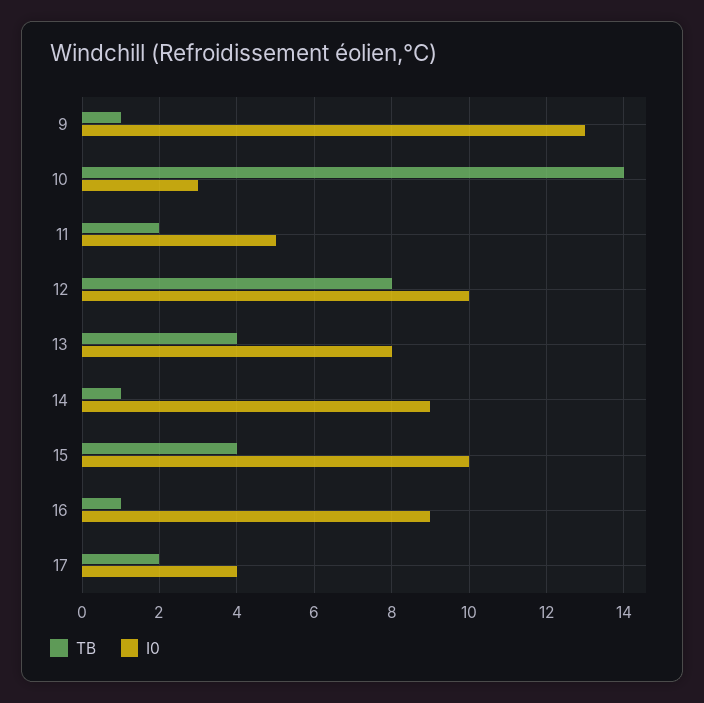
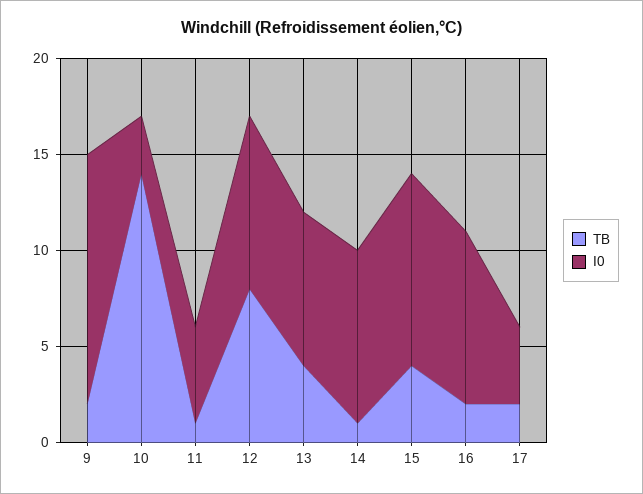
  {
    "TB": {
-     "9": 1,
+     "9": 2,
      "10": 14,
-     "11": 2,
+     "11": 1,
      "12": 8,
      "13": 4,
      "14": 1,
      "15": 4,
-     "16": 1,
+     "16": 2,
      "17": 2
    },
    "I0": {
      "9": 13,
      "10": 3,
      "11": 5,
-     "12": 10,
+     "12": 9,
      "13": 8,
      "14": 9,
      "15": 10,
      "16": 9,
      "17": 4
    }
  }

